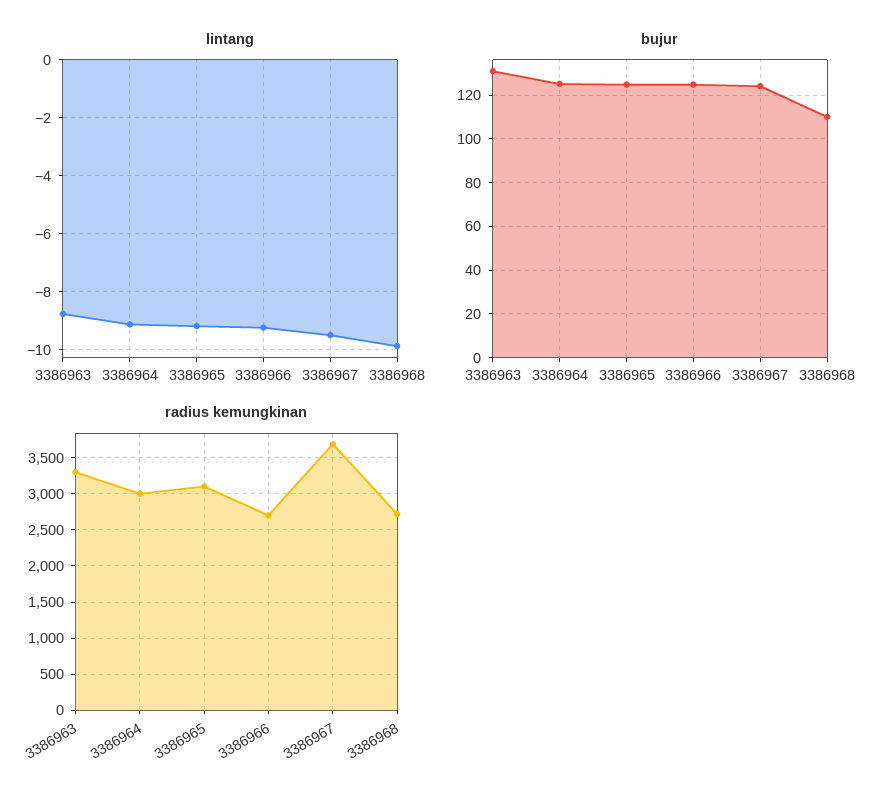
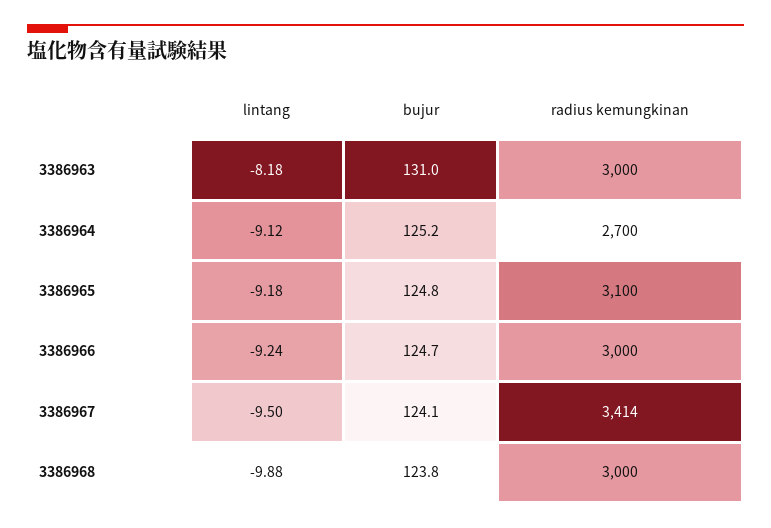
  {
    "lintang": {
-     "3386963": -8.75,
+     "3386963": -8.18,
      "3386964": -9.12,
      "3386965": -9.18,
      "3386966": -9.24,
      "3386967": -9.5,
      "3386968": -9.88
    },
    "bujur": {
      "3386963": 131,
      "3386964": 125.2,
      "3386965": 124.8,
      "3386966": 124.7,
      "3386967": 124.1,
-     "3386968": 110
+     "3386968": 123.8
    },
    "radius kemungkinan": {
-     "3386963": 3300,
+     "3386963": 3000,
-     "3386964": 3000,
+     "3386964": 2700,
      "3386965": 3100,
-     "3386966": 2700,
+     "3386966": 3000,
-     "3386967": 3700,
+     "3386967": 3414,
-     "3386968": 2700
+     "3386968": 3000
    }
  }

